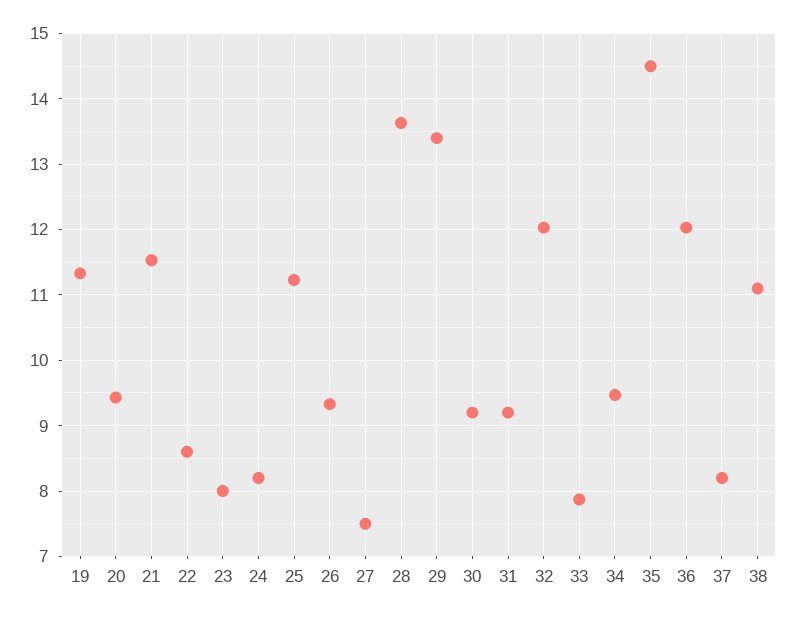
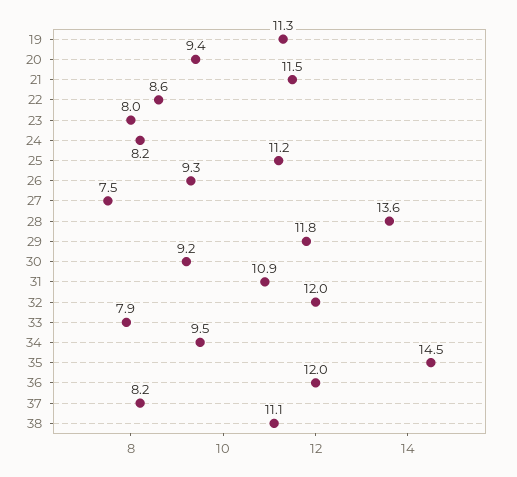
  {
    "19": 11.3,
    "20": 9.4,
    "21": 11.5,
    "22": 8.6,
    "23": 8,
    "24": 8.2,
    "25": 11.2,
    "26": 9.3,
    "27": 7.5,
    "28": 13.6,
-   "29": 13.4,
+   "29": 11.8,
    "30": 9.2,
-   "31": 9.2,
+   "31": 10.9,
    "32": 12,
    "33": 7.9,
    "34": 9.5,
    "35": 14.5,
    "36": 12,
    "37": 8.2,
    "38": 11.1
  }

